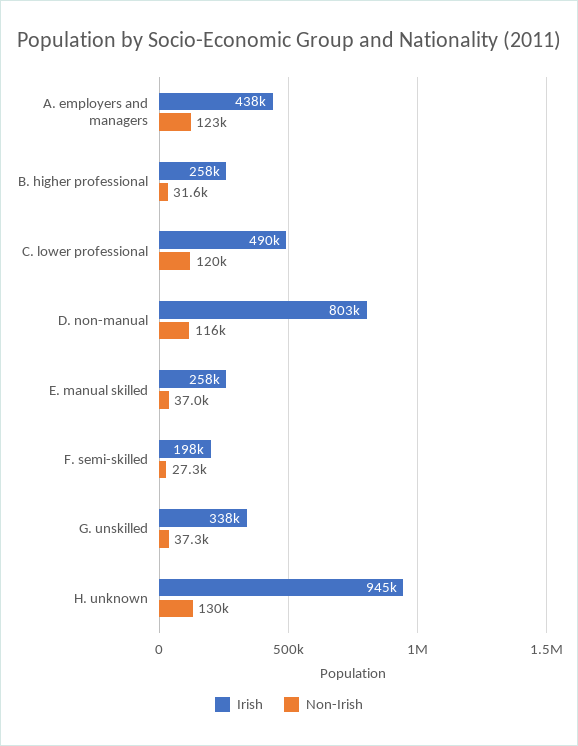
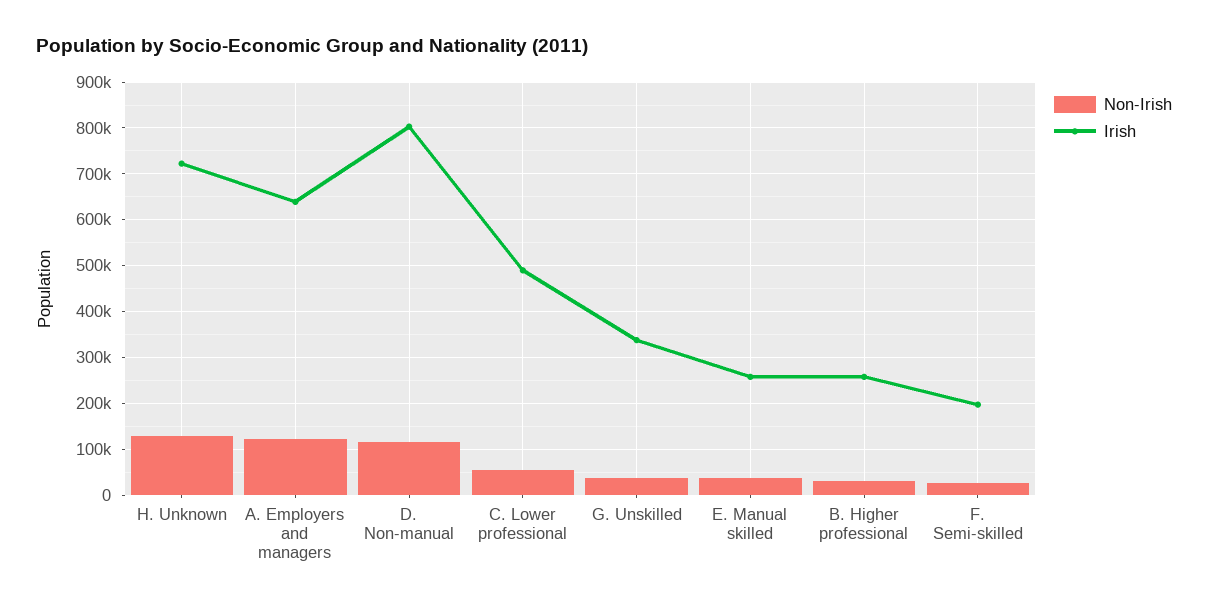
  {
    "Irish": {
-     "A. employers and managers": 438000,
+     "A. employers and managers": 640000,
      "B. higher professional": 258000,
      "C. lower professional": 490000,
      "D. non-manual": 803000,
      "E. manual skilled": 258000,
      "F. semi-skilled": 198000,
      "G. unskilled": 338000,
-     "H. unknown": 945000
+     "H. unknown": 720000
    },
    "Non-Irish": {
      "A. employers and managers": 123000,
      "B. higher professional": 31600,
-     "C. lower professional": 120000,
+     "C. lower professional": 60000,
      "D. non-manual": 116000,
      "E. manual skilled": 37000,
      "F. semi-skilled": 27300,
      "G. unskilled": 37300,
      "H. unknown": 130000
    }
  }

